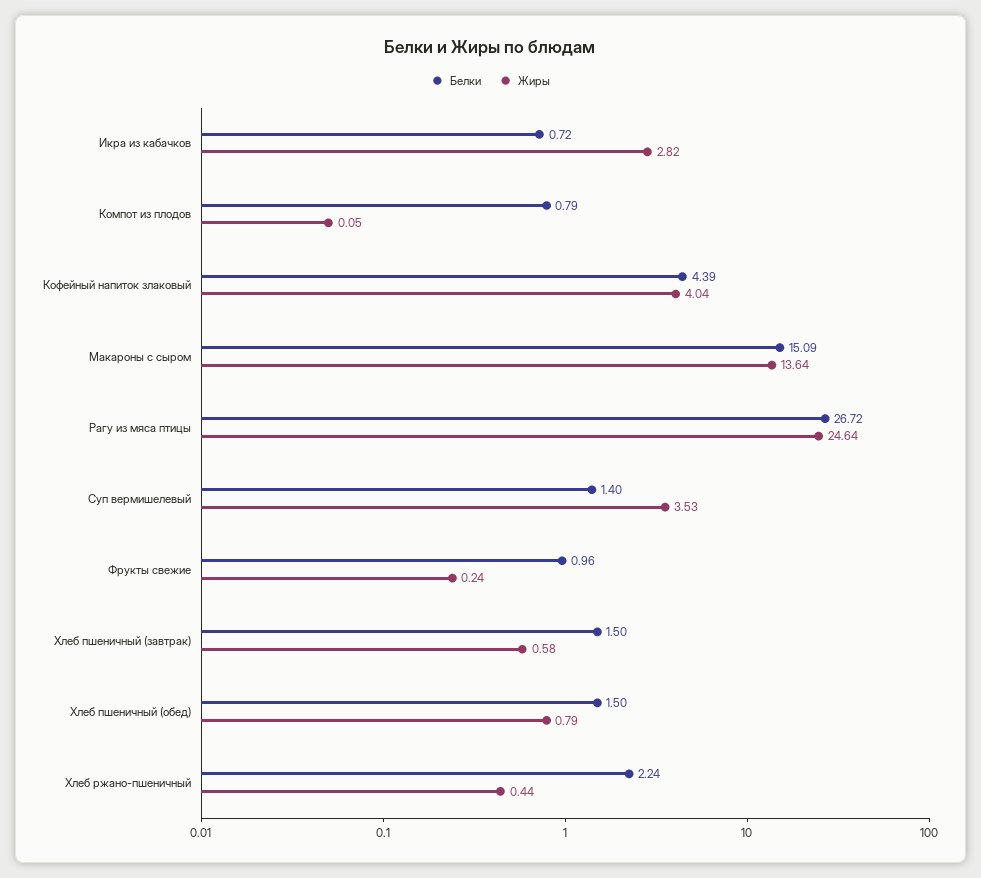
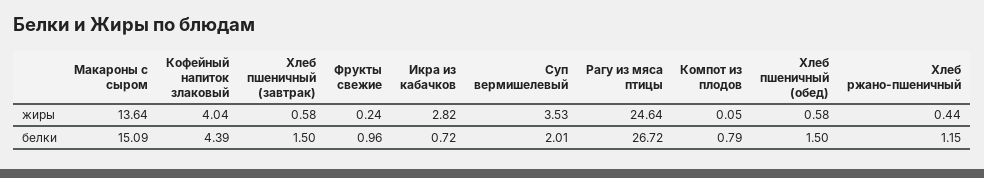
  {
    "Белки": {
      "Икра из кабачков": 0.72,
      "Компот из плодов": 0.79,
      "Кофейный напиток злаковый": 4.39,
      "Макароны с сыром": 15.09,
      "Рагу из мяса птицы": 26.72,
-     "Суп вермишелевый": 1.4,
+     "Суп вермишелевый": 2.01,
      "Фрукты свежие": 0.96,
      "Хлеб пшеничный (завтрак)": 1.5,
      "Хлеб пшеничный (обед)": 1.5,
-     "Хлеб ржано-пшеничный": 2.24
+     "Хлеб ржано-пшеничный": 1.15
    },
    "Жиры": {
      "Икра из кабачков": 2.82,
      "Компот из плодов": 0.05,
      "Кофейный напиток злаковый": 4.04,
      "Макароны с сыром": 13.64,
      "Рагу из мяса птицы": 24.64,
      "Суп вермишелевый": 3.53,
      "Фрукты свежие": 0.24,
      "Хлеб пшеничный (завтрак)": 0.58,
-     "Хлеб пшеничный (обед)": 0.79,
+     "Хлеб пшеничный (обед)": 0.58,
      "Хлеб ржано-пшеничный": 0.44
    }
  }

